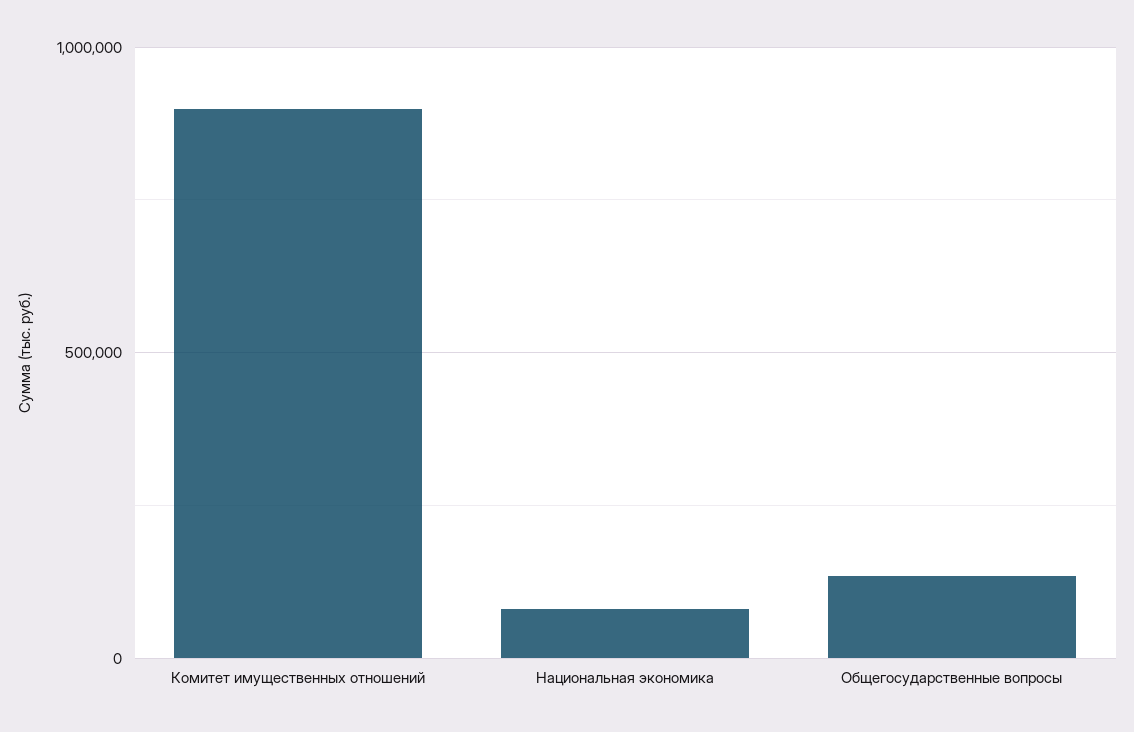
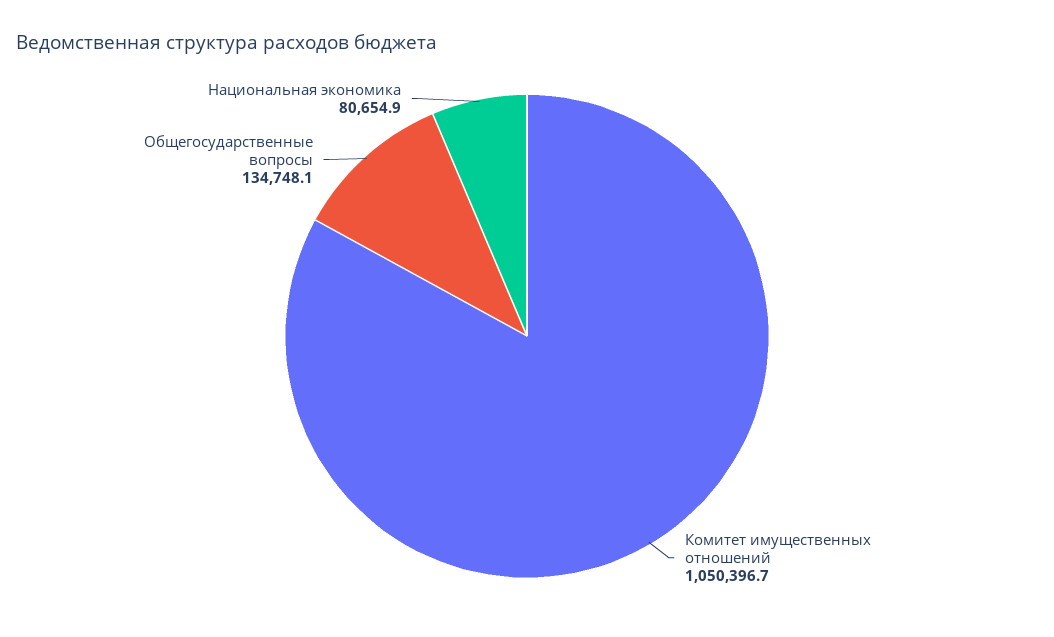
  {
-   "Комитет имущественных отношений": 900000,
+   "Комитет имущественных отношений": 1050396.7,
    "Национальная экономика": 80654.9,
    "Общегосударственные вопросы": 134748.1
  }

